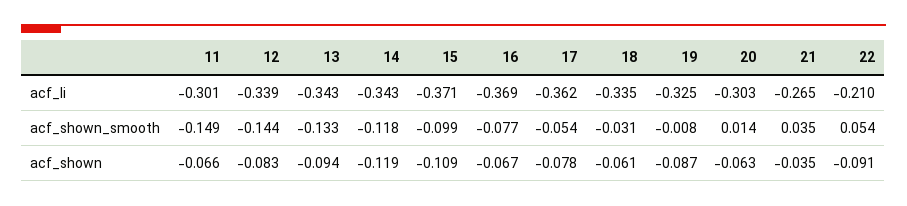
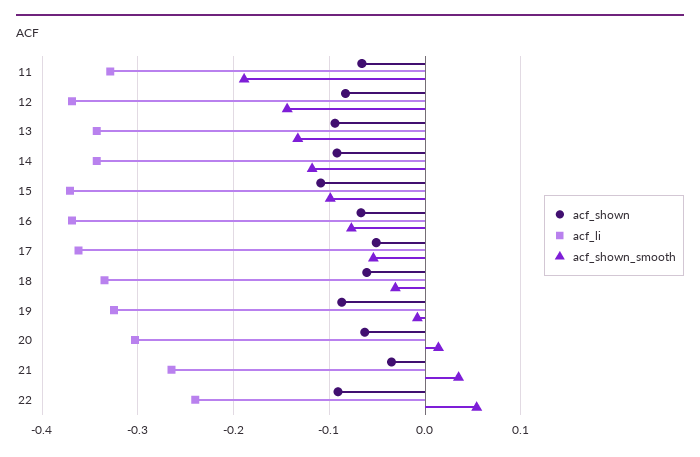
  {
    "acf_li": {
-     "11": -0.301,
+     "11": -0.33,
-     "12": -0.339,
+     "12": -0.37,
      "13": -0.343,
      "14": -0.343,
      "15": -0.371,
      "16": -0.369,
      "17": -0.362,
      "18": -0.335,
      "19": -0.325,
      "20": -0.303,
      "21": -0.265,
-     "22": -0.21
+     "22": -0.24
    },
    "acf_shown_smooth": {
-     "11": -0.149,
+     "11": -0.19,
      "12": -0.144,
      "13": -0.133,
      "14": -0.118,
      "15": -0.099,
      "16": -0.077,
      "17": -0.054,
      "18": -0.031,
      "19": -0.008,
      "20": 0.014,
      "21": 0.035,
      "22": 0.054
    },
    "acf_shown": {
      "11": -0.066,
      "12": -0.083,
      "13": -0.094,
-     "14": -0.119,
+     "14": -0.09,
      "15": -0.109,
      "16": -0.067,
-     "17": -0.078,
+     "17": -0.05,
      "18": -0.061,
      "19": -0.087,
      "20": -0.063,
      "21": -0.035,
      "22": -0.091
    }
  }

